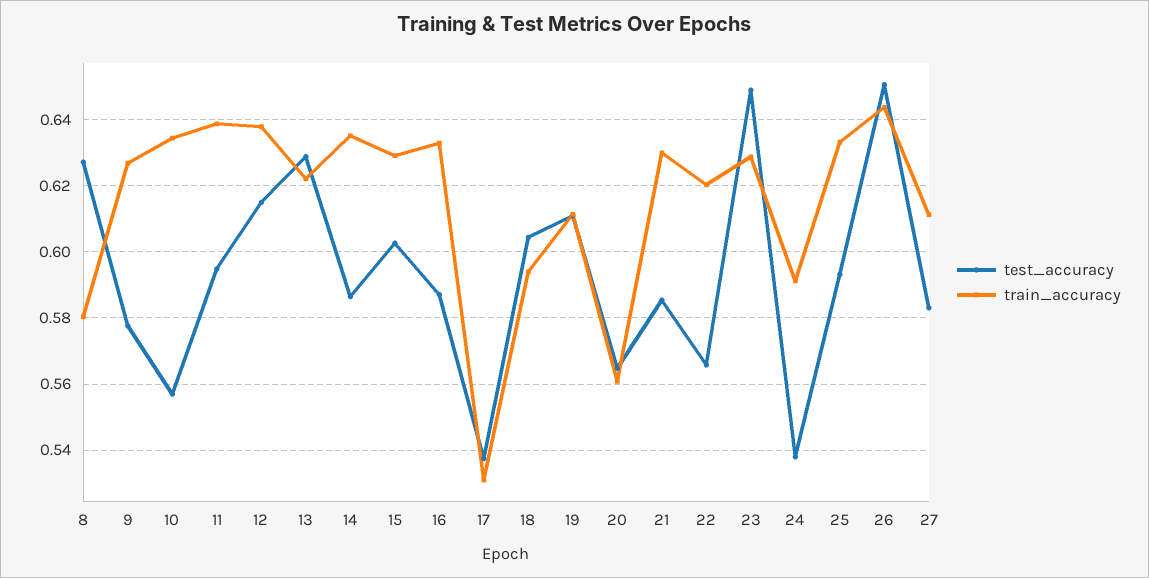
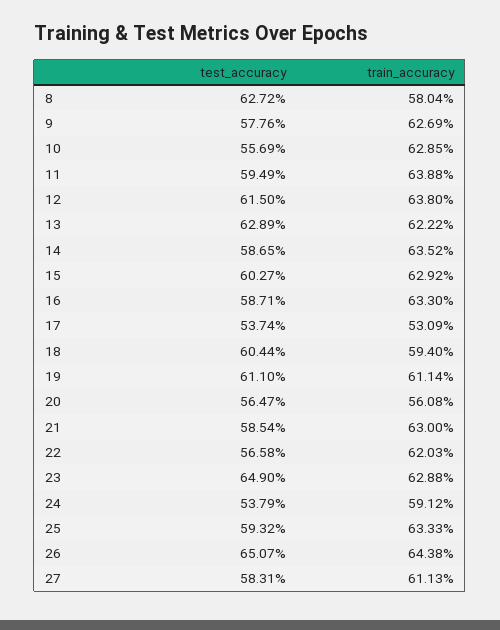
  {
    "test_accuracy": {
      "8": 0.6272,
      "9": 0.5776,
      "10": 0.5569,
      "11": 0.5949,
      "12": 0.615,
      "13": 0.6289,
      "14": 0.5865,
      "15": 0.6027,
      "16": 0.5871,
      "17": 0.5374,
      "18": 0.6044,
      "19": 0.611,
      "20": 0.5647,
      "21": 0.5854,
      "22": 0.5658,
      "23": 0.649,
      "24": 0.5379,
      "25": 0.5932,
      "26": 0.6507,
      "27": 0.5831
    },
    "train_accuracy": {
      "8": 0.5804,
      "9": 0.6269,
-     "10": 0.634,
+     "10": 0.6285,
      "11": 0.6388,
      "12": 0.638,
      "13": 0.6222,
      "14": 0.6352,
      "15": 0.6292,
      "16": 0.633,
      "17": 0.5309,
      "18": 0.594,
      "19": 0.6114,
      "20": 0.5608,
      "21": 0.63,
      "22": 0.6203,
      "23": 0.6288,
      "24": 0.5912,
      "25": 0.6333,
      "26": 0.6438,
      "27": 0.6113
    }
  }

